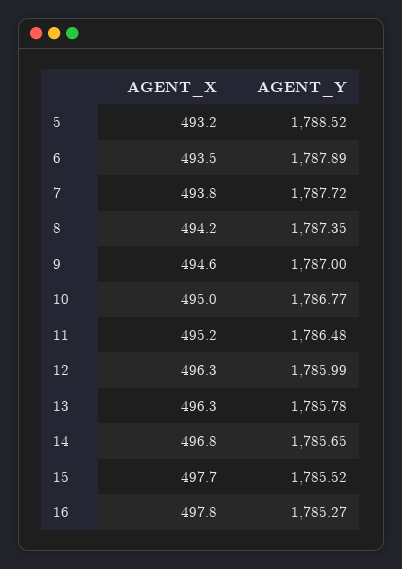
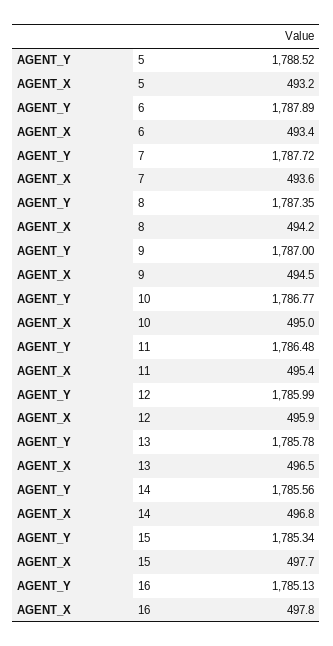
  {
    "AGENT_X": {
      "5": 493.2,
-     "6": 493.5,
+     "6": 493.4,
-     "7": 493.8,
+     "7": 493.6,
      "8": 494.2,
-     "9": 494.6,
+     "9": 494.5,
      "10": 495,
-     "11": 495.2,
+     "11": 495.4,
-     "12": 496.3,
+     "12": 495.9,
-     "13": 496.3,
+     "13": 496.5,
      "14": 496.8,
      "15": 497.7,
      "16": 497.8
    },
    "AGENT_Y": {
      "5": 1788.52,
      "6": 1787.89,
      "7": 1787.72,
      "8": 1787.35,
      "9": 1787,
      "10": 1786.77,
      "11": 1786.48,
      "12": 1785.99,
      "13": 1785.78,
-     "14": 1785.65,
+     "14": 1785.56,
-     "15": 1785.52,
+     "15": 1785.34,
-     "16": 1785.27
+     "16": 1785.13
    }
  }

